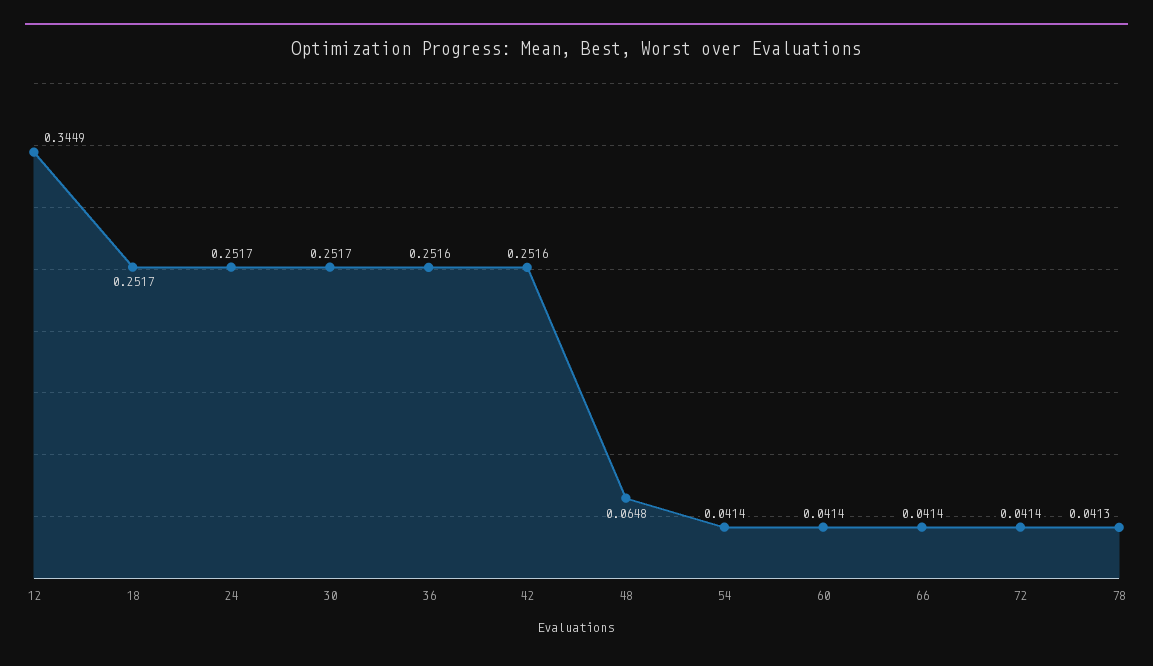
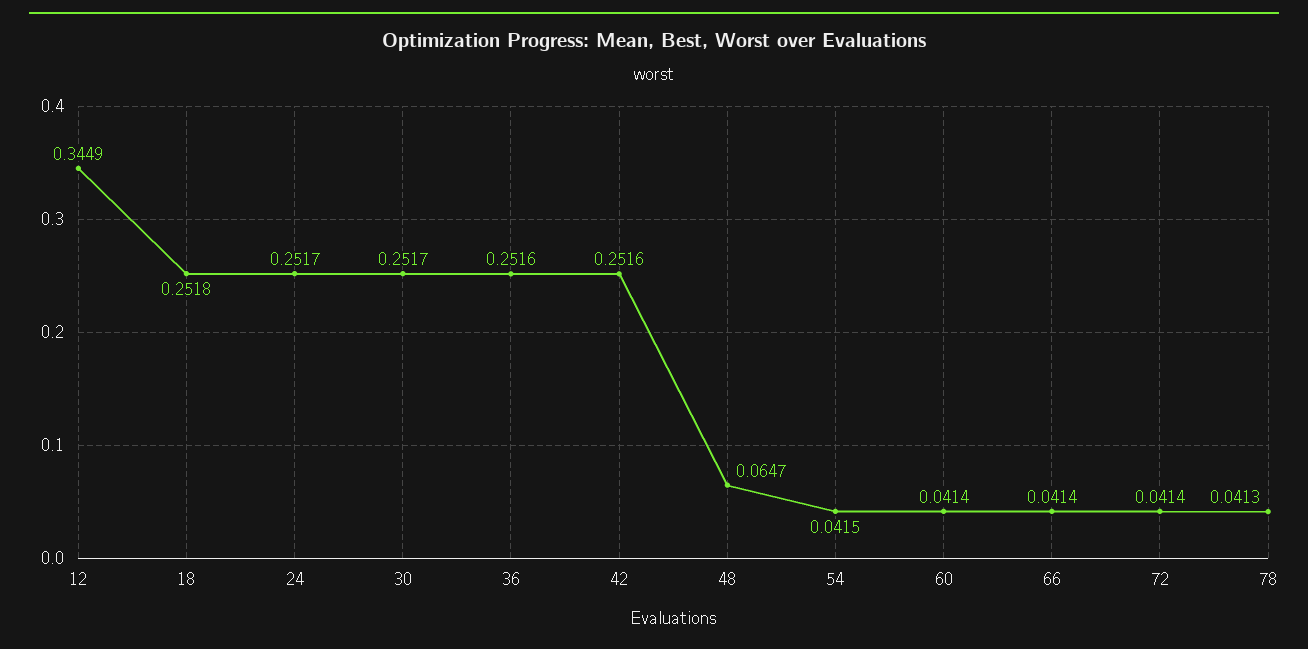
  {
    "12": 0.3449,
-   "18": 0.2517,
+   "18": 0.2518,
    "24": 0.2517,
    "30": 0.2517,
    "36": 0.2516,
    "42": 0.2516,
-   "48": 0.0648,
+   "48": 0.0647,
-   "54": 0.0414,
+   "54": 0.0415,
    "60": 0.0414,
    "66": 0.0414,
    "72": 0.0414,
    "78": 0.0413
  }

